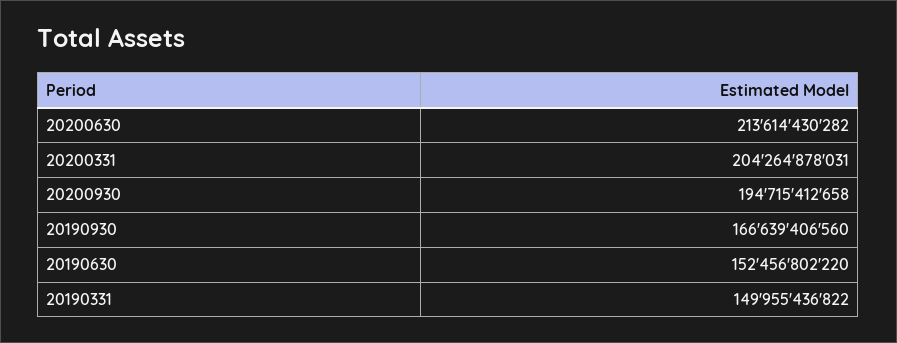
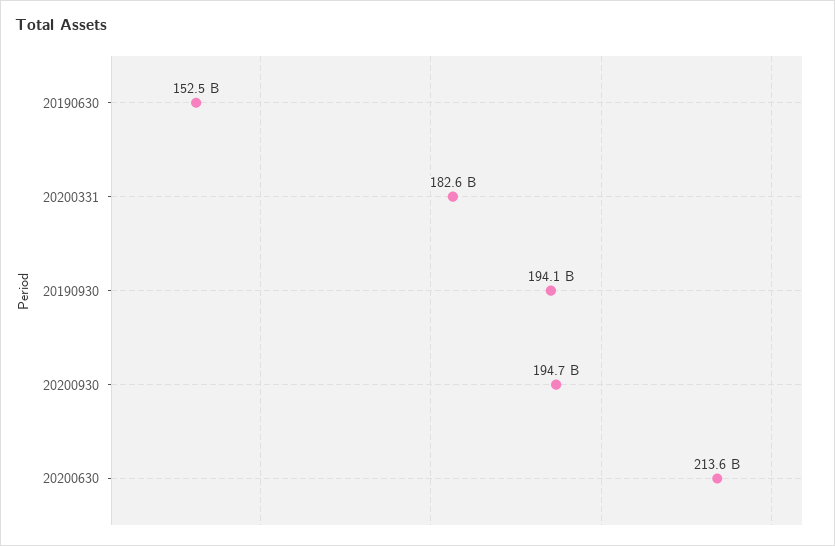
  {
    "20200630": 213614430282,
-   "20200331": 204264878031,
+   "20200331": 182600000000,
    "20200930": 194715412658,
-   "20190930": 166639406560,
+   "20190930": 194100000000,
-   "20190630": 152456802220,
+   "20190630": 152456802220
-   "20190331": 149955436822
  }

